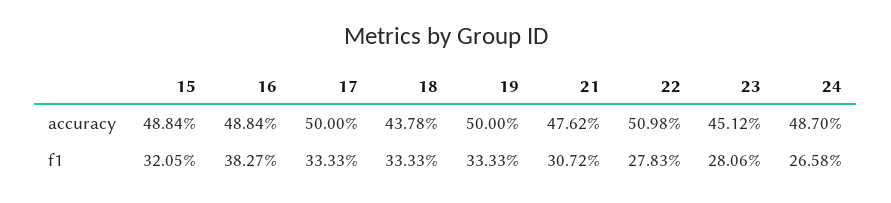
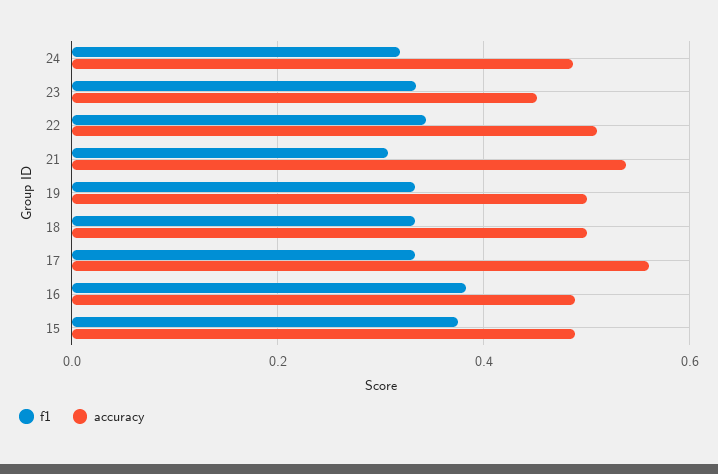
  {
    "accuracy": {
      "15": 0.4884,
      "16": 0.4884,
-     "17": 0.5,
+     "17": 0.56,
-     "18": 0.4378,
+     "18": 0.5,
      "19": 0.5,
-     "21": 0.4762,
+     "21": 0.54,
      "22": 0.5098,
      "23": 0.4512,
      "24": 0.487
    },
    "f1": {
-     "15": 0.3205,
+     "15": 0.38,
      "16": 0.3827,
      "17": 0.3333,
      "18": 0.3333,
      "19": 0.3333,
      "21": 0.3072,
-     "22": 0.2783,
+     "22": 0.34,
-     "23": 0.2806,
+     "23": 0.34,
-     "24": 0.2658
+     "24": 0.32
    }
  }

